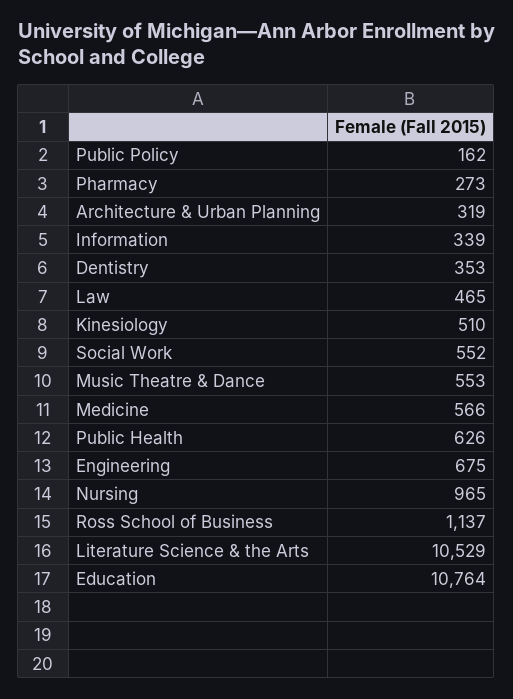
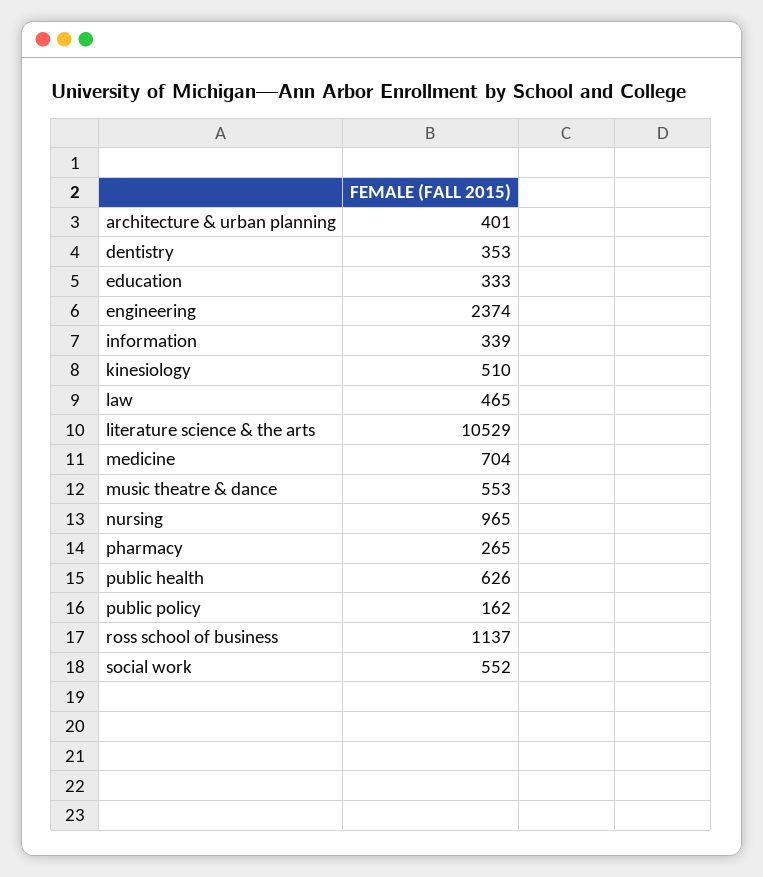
  {
    "Public Policy": 162,
-   "Pharmacy": 273,
+   "Pharmacy": 265,
-   "Architecture & Urban Planning": 319,
+   "Architecture & Urban Planning": 401,
    "Information": 339,
    "Dentistry": 353,
    "Law": 465,
    "Kinesiology": 510,
    "Social Work": 552,
    "Music Theatre & Dance": 553,
-   "Medicine": 566,
+   "Medicine": 704,
    "Public Health": 626,
-   "Engineering": 675,
+   "Engineering": 2374,
    "Nursing": 965,
    "Ross School of Business": 1137,
    "Literature Science & the Arts": 10529,
-   "Education": 10764
+   "Education": 333
  }

